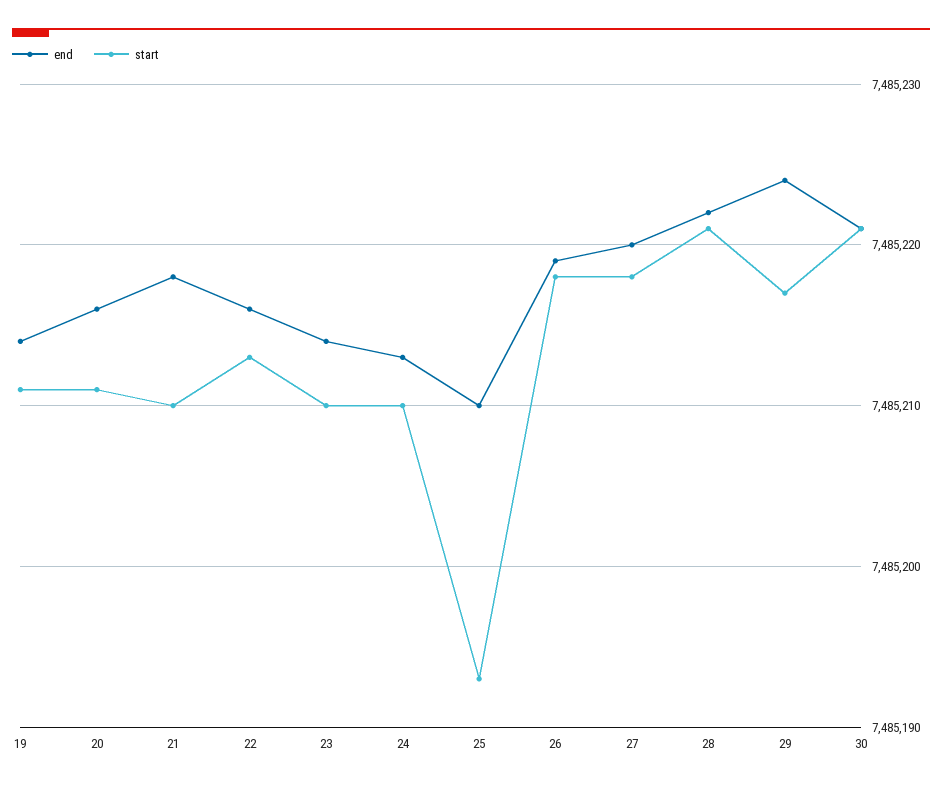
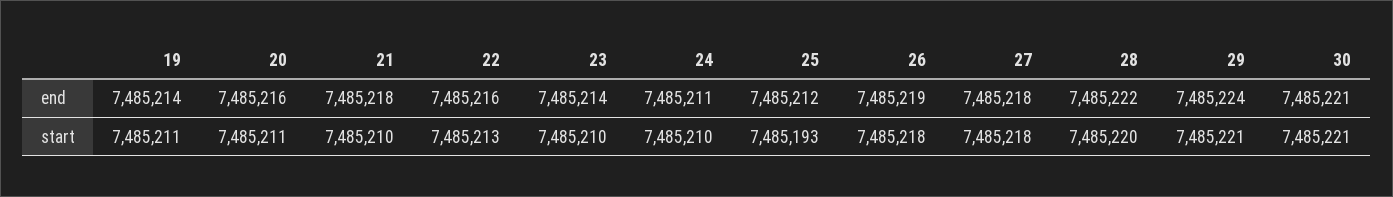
  {
    "end": {
      "19": 7485214,
      "20": 7485216,
      "21": 7485218,
      "22": 7485216,
      "23": 7485214,
-     "24": 7485213,
+     "24": 7485211,
-     "25": 7485210,
+     "25": 7485212,
      "26": 7485219,
-     "27": 7485220,
+     "27": 7485218,
      "28": 7485222,
      "29": 7485224,
      "30": 7485221
    },
    "start": {
      "19": 7485211,
      "20": 7485211,
      "21": 7485210,
      "22": 7485213,
      "23": 7485210,
      "24": 7485210,
      "25": 7485193,
      "26": 7485218,
      "27": 7485218,
-     "28": 7485221,
+     "28": 7485220,
-     "29": 7485217,
+     "29": 7485221,
      "30": 7485221
    }
  }

